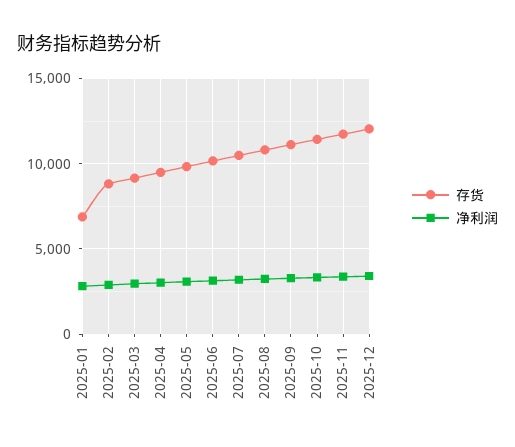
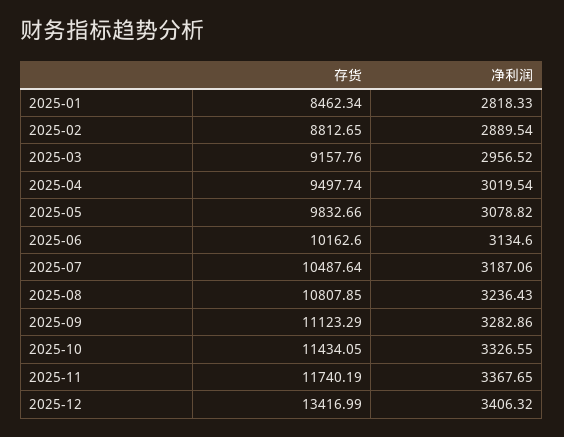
  {
    "存货": {
-     "2025-01": 7000,
+     "2025-01": 8462.34,
      "2025-02": 8812.65,
      "2025-03": 9157.76,
      "2025-04": 9497.74,
      "2025-05": 9832.66,
      "2025-06": 10162.6,
      "2025-07": 10487.64,
      "2025-08": 10807.85,
      "2025-09": 11123.29,
      "2025-10": 11434.05,
      "2025-11": 11740.19,
-     "2025-12": 12000
+     "2025-12": 13416.99
    },
    "净利润": {
      "2025-01": 2818.33,
      "2025-02": 2889.54,
      "2025-03": 2956.52,
      "2025-04": 3019.54,
      "2025-05": 3078.82,
      "2025-06": 3134.6,
      "2025-07": 3187.06,
      "2025-08": 3236.43,
      "2025-09": 3282.86,
      "2025-10": 3326.55,
      "2025-11": 3367.65,
      "2025-12": 3406.32
    }
  }

